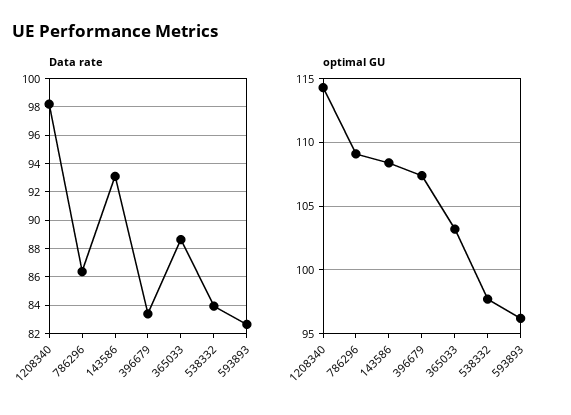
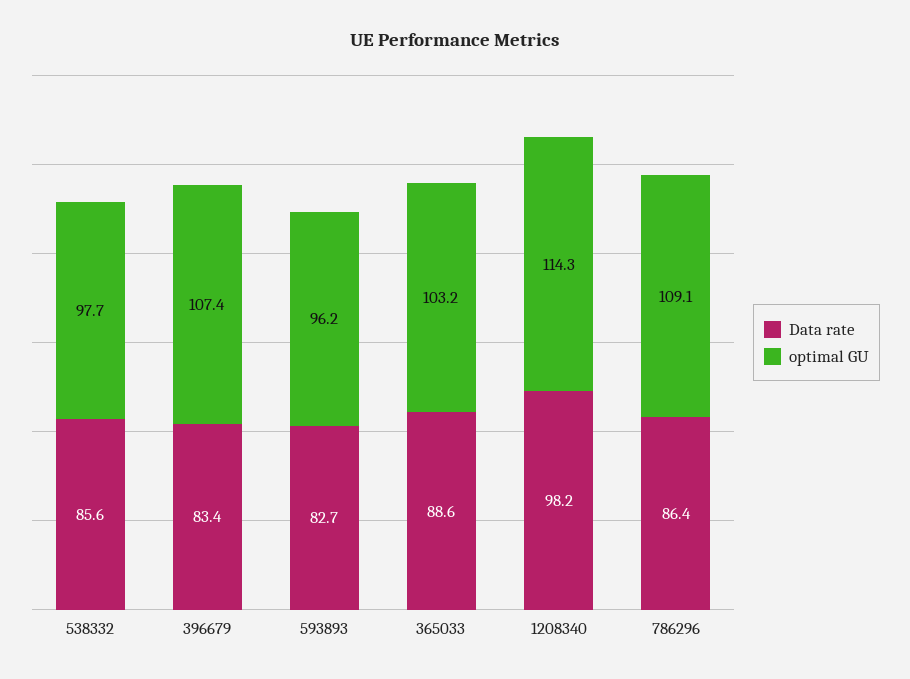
  {
    "Data rate": {
      "1208340": 98.2,
      "786296": 86.4,
-     "143586": 93,
      "396679": 83.4,
      "365033": 88.6,
-     "538332": 84,
+     "538332": 85.6,
      "593893": 82.7
    },
    "optimal GU": {
      "1208340": 114.3,
      "786296": 109.1,
-     "143586": 108.5,
      "396679": 107.4,
      "365033": 103.2,
      "538332": 97.7,
      "593893": 96.2
    }
  }

